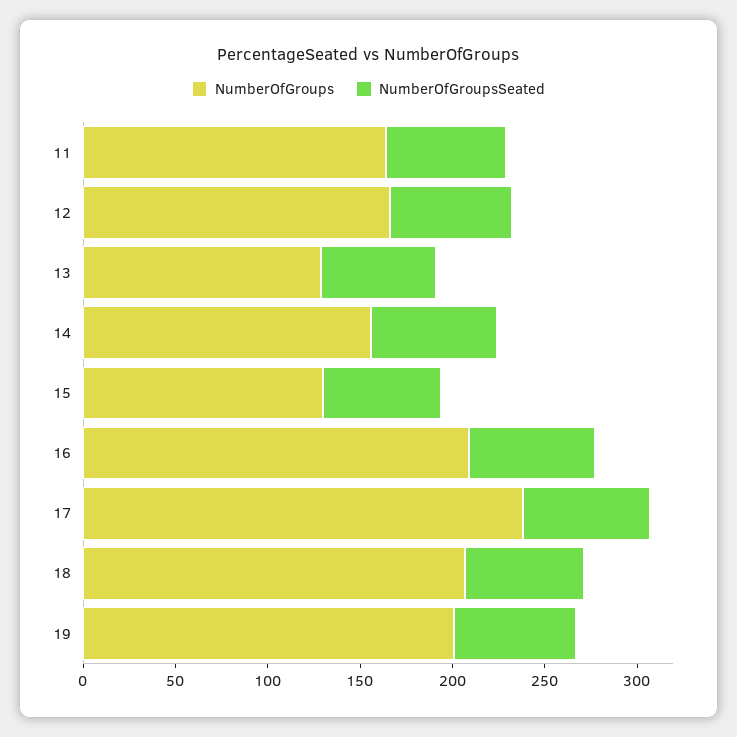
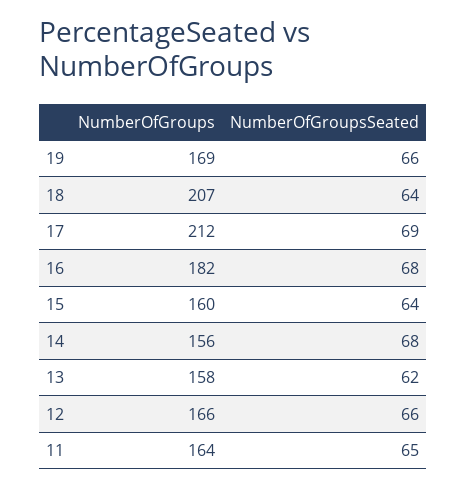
  {
    "NumberOfGroups": {
      "11": 164,
      "12": 166,
-     "13": 130,
+     "13": 158,
      "14": 156,
-     "15": 130,
+     "15": 160,
-     "16": 210,
+     "16": 182,
-     "17": 240,
+     "17": 212,
      "18": 207,
-     "19": 200
+     "19": 169
    },
    "NumberOfGroupsSeated": {
      "11": 65,
      "12": 66,
      "13": 62,
      "14": 68,
      "15": 64,
      "16": 68,
      "17": 69,
      "18": 64,
      "19": 66
    }
  }

